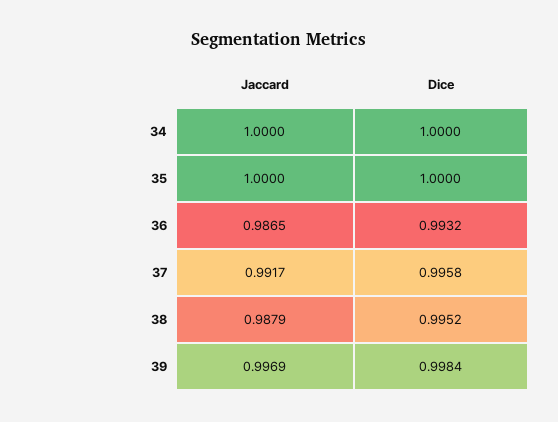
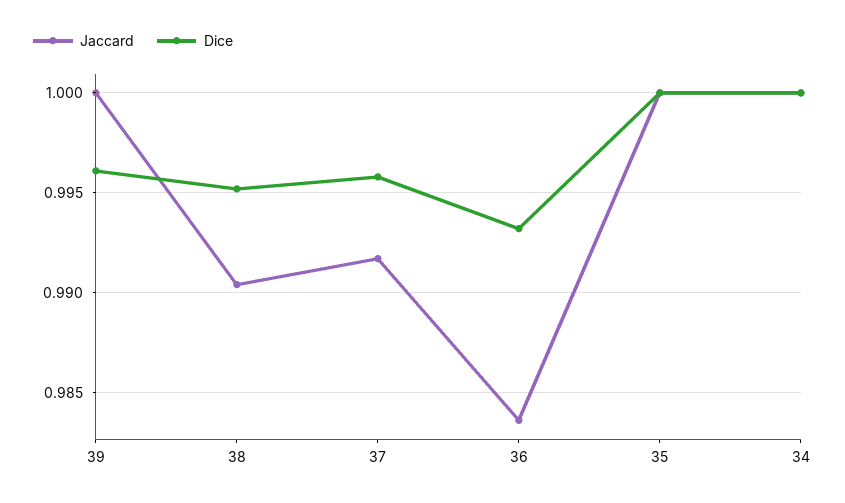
  {
    "Jaccard": {
      "34": 1,
      "35": 1,
-     "36": 0.9865,
+     "36": 0.9835,
      "37": 0.9917,
-     "38": 0.9879,
+     "38": 0.9905,
-     "39": 0.9969
+     "39": 1
    },
    "Dice": {
      "34": 1,
      "35": 1,
      "36": 0.9932,
      "37": 0.9958,
      "38": 0.9952,
-     "39": 0.9984
+     "39": 0.996
    }
  }

